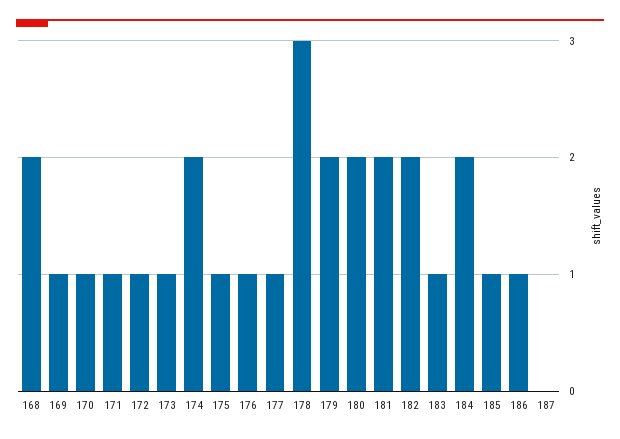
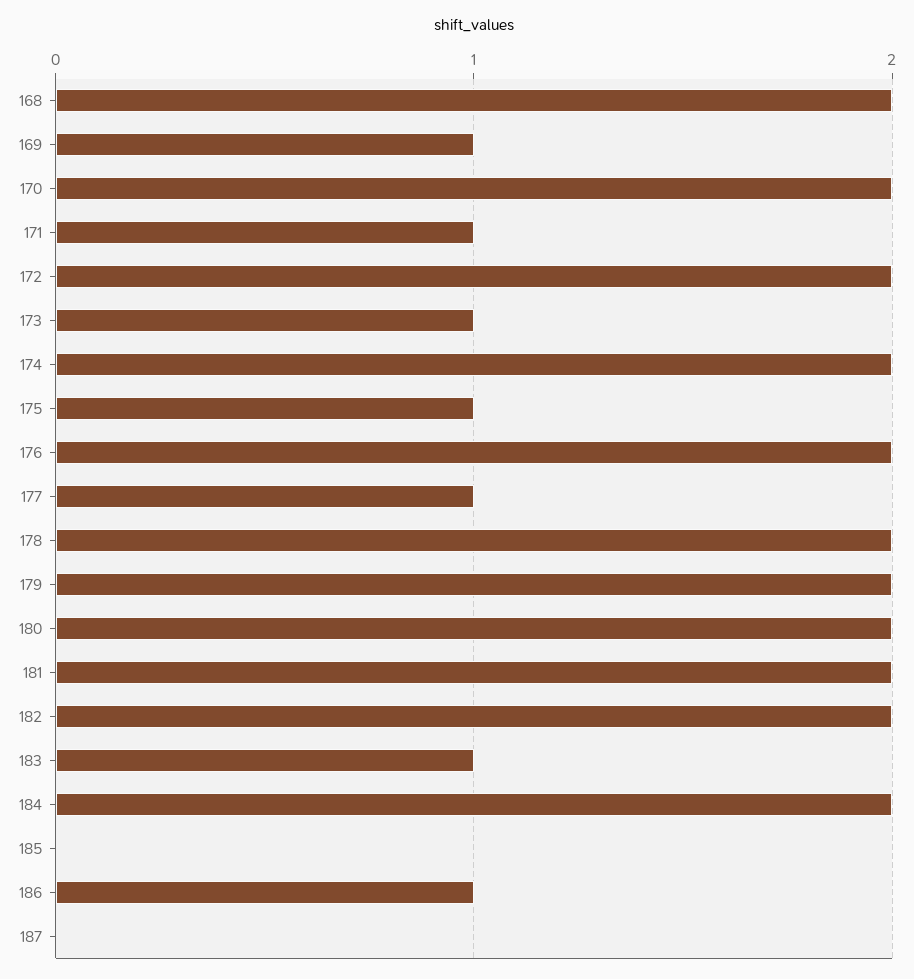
  {
    "168": 2,
    "169": 1,
-   "170": 1,
+   "170": 2,
    "171": 1,
-   "172": 1,
+   "172": 2,
    "173": 1,
    "174": 2,
    "175": 1,
-   "176": 1,
+   "176": 2,
    "177": 1,
-   "178": 3,
+   "178": 2,
    "179": 2,
    "180": 2,
    "181": 2,
    "182": 2,
    "183": 1,
    "184": 2,
-   "185": 1,
+   "185": 0,
    "186": 1,
    "187": 0
  }

